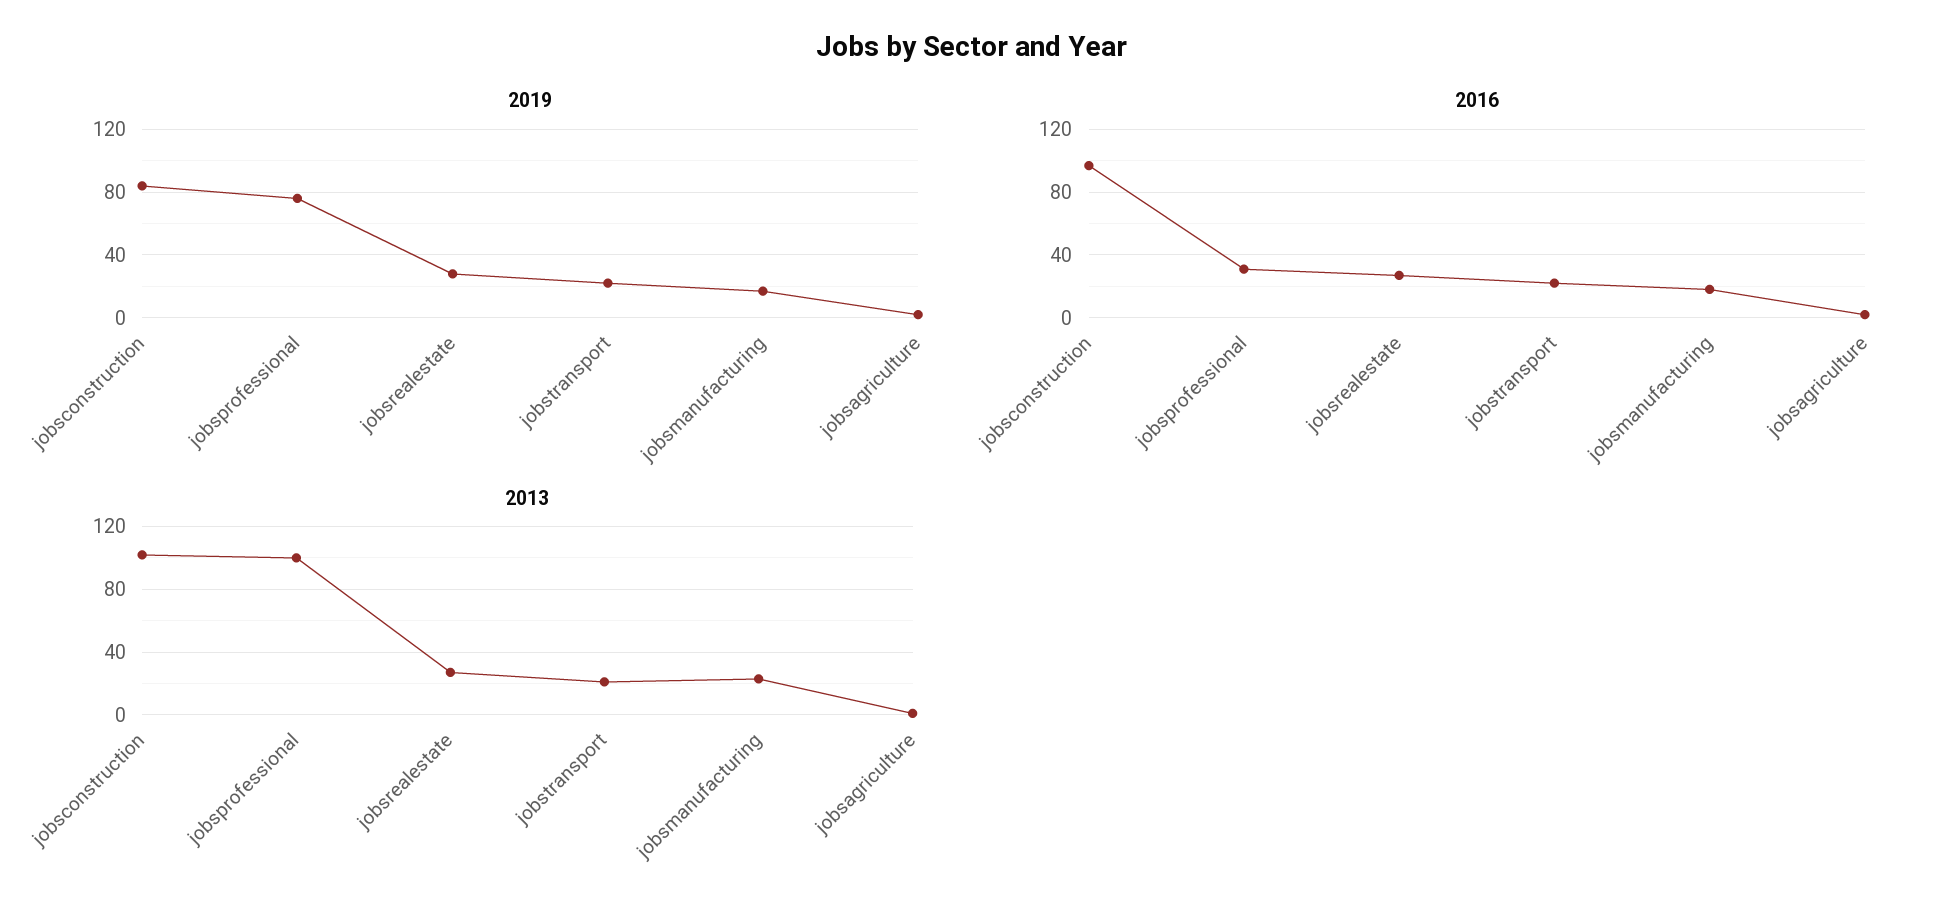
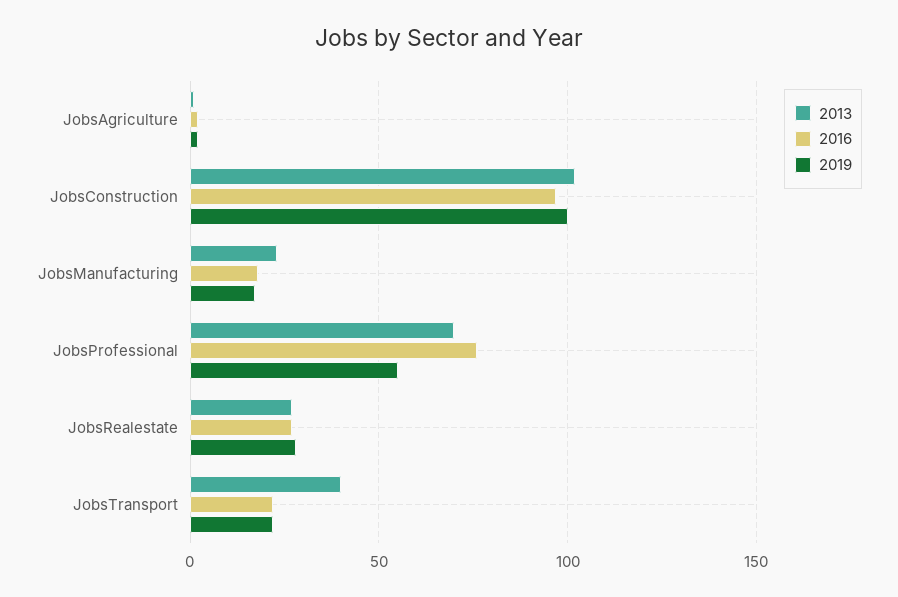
  {
    "2019": {
-     "jobsconstruction": 85,
+     "jobsconstruction": 100,
-     "jobsprofessional": 75,
+     "jobsprofessional": 55,
      "jobsrealestate": 30,
      "jobstransport": 20,
      "jobsmanufacturing": 15,
      "jobsagriculture": 0
    },
    "2016": {
      "jobsconstruction": 95,
-     "jobsprofessional": 30,
+     "jobsprofessional": 75,
      "jobsrealestate": 25,
      "jobstransport": 20,
      "jobsmanufacturing": 20,
      "jobsagriculture": 0
    },
    "2013": {
      "jobsconstruction": 100,
-     "jobsprofessional": 100,
+     "jobsprofessional": 70,
      "jobsrealestate": 25,
-     "jobstransport": 20,
+     "jobstransport": 40,
      "jobsmanufacturing": 25,
      "jobsagriculture": 0
    }
  }

